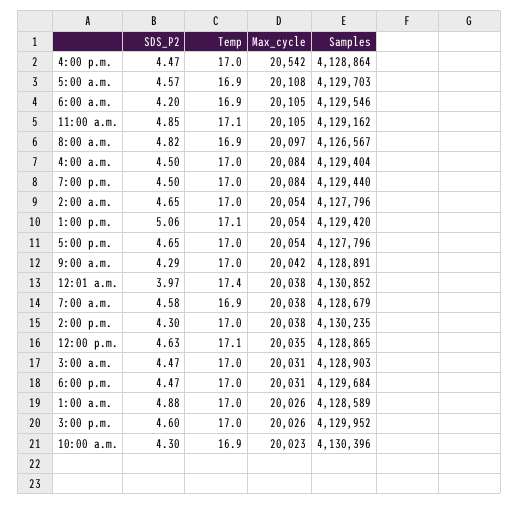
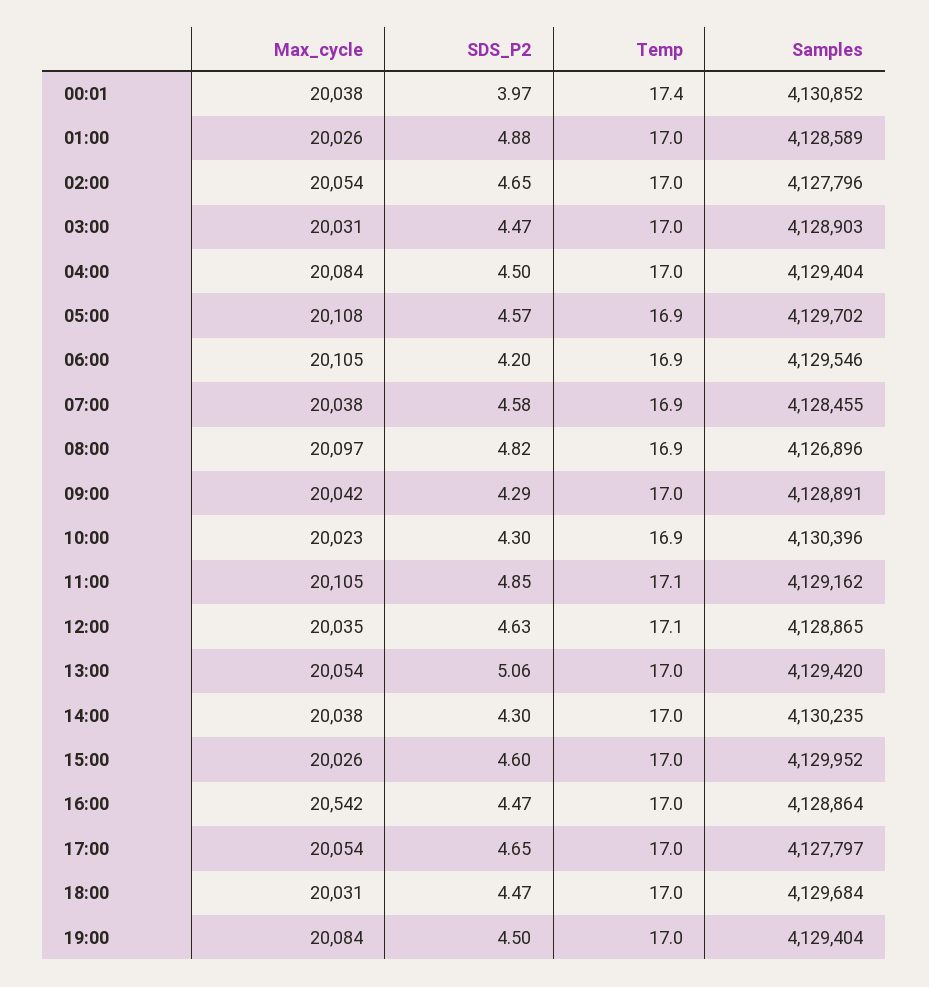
  {
    "SDS_P2": {
      "4:00 p.m.": 4.47,
      "5:00 a.m.": 4.57,
      "6:00 a.m.": 4.2,
      "11:00 a.m.": 4.85,
      "8:00 a.m.": 4.82,
      "4:00 a.m.": 4.5,
      "7:00 p.m.": 4.5,
      "2:00 a.m.": 4.65,
      "1:00 p.m.": 5.06,
      "5:00 p.m.": 4.65,
      "9:00 a.m.": 4.29,
      "12:01 a.m.": 3.97,
      "7:00 a.m.": 4.58,
      "2:00 p.m.": 4.3,
      "12:00 p.m.": 4.63,
      "3:00 a.m.": 4.47,
      "6:00 p.m.": 4.47,
      "1:00 a.m.": 4.88,
      "3:00 p.m.": 4.6,
      "10:00 a.m.": 4.3
    },
    "Temp": {
      "4:00 p.m.": 17,
      "5:00 a.m.": 16.9,
      "6:00 a.m.": 16.9,
      "11:00 a.m.": 17.1,
      "8:00 a.m.": 16.9,
      "4:00 a.m.": 17,
      "7:00 p.m.": 17,
      "2:00 a.m.": 17,
-     "1:00 p.m.": 17.1,
+     "1:00 p.m.": 17,
      "5:00 p.m.": 17,
      "9:00 a.m.": 17,
      "12:01 a.m.": 17.4,
      "7:00 a.m.": 16.9,
      "2:00 p.m.": 17,
      "12:00 p.m.": 17.1,
      "3:00 a.m.": 17,
      "6:00 p.m.": 17,
      "1:00 a.m.": 17,
      "3:00 p.m.": 17,
      "10:00 a.m.": 16.9
    },
    "Max_cycle": {
      "4:00 p.m.": 20542,
      "5:00 a.m.": 20108,
      "6:00 a.m.": 20105,
      "11:00 a.m.": 20105,
      "8:00 a.m.": 20097,
      "4:00 a.m.": 20084,
      "7:00 p.m.": 20084,
      "2:00 a.m.": 20054,
      "1:00 p.m.": 20054,
      "5:00 p.m.": 20054,
      "9:00 a.m.": 20042,
      "12:01 a.m.": 20038,
      "7:00 a.m.": 20038,
      "2:00 p.m.": 20038,
      "12:00 p.m.": 20035,
      "3:00 a.m.": 20031,
      "6:00 p.m.": 20031,
      "1:00 a.m.": 20026,
      "3:00 p.m.": 20026,
      "10:00 a.m.": 20023
    },
    "Samples": {
      "4:00 p.m.": 4128864,
-     "5:00 a.m.": 4129703,
+     "5:00 a.m.": 4129702,
      "6:00 a.m.": 4129546,
      "11:00 a.m.": 4129162,
-     "8:00 a.m.": 4126567,
+     "8:00 a.m.": 4126896,
      "4:00 a.m.": 4129404,
-     "7:00 p.m.": 4129440,
+     "7:00 p.m.": 4129404,
      "2:00 a.m.": 4127796,
      "1:00 p.m.": 4129420,
-     "5:00 p.m.": 4127796,
+     "5:00 p.m.": 4127797,
      "9:00 a.m.": 4128891,
      "12:01 a.m.": 4130852,
-     "7:00 a.m.": 4128679,
+     "7:00 a.m.": 4128455,
      "2:00 p.m.": 4130235,
      "12:00 p.m.": 4128865,
      "3:00 a.m.": 4128903,
      "6:00 p.m.": 4129684,
      "1:00 a.m.": 4128589,
      "3:00 p.m.": 4129952,
      "10:00 a.m.": 4130396
    }
  }

